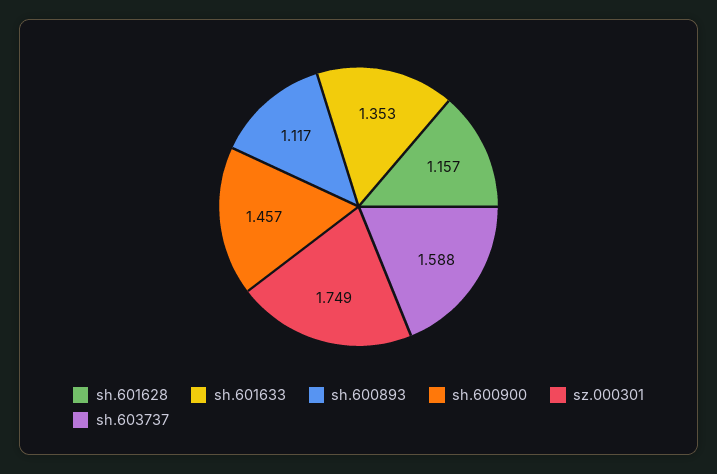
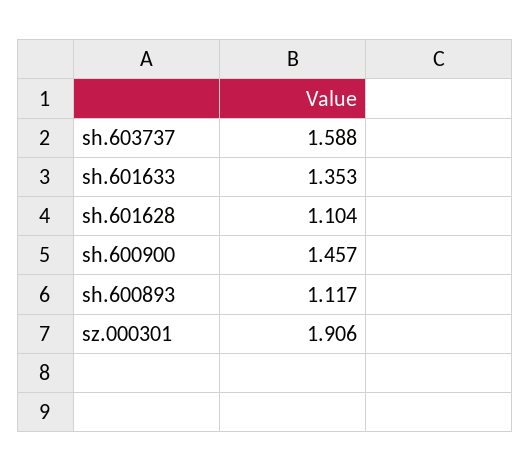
  {
-   "sh.601628": 1.157,
+   "sh.601628": 1.104,
    "sh.601633": 1.353,
    "sh.600893": 1.117,
    "sh.600900": 1.457,
-   "sz.000301": 1.749,
+   "sz.000301": 1.906,
    "sh.603737": 1.588
  }

